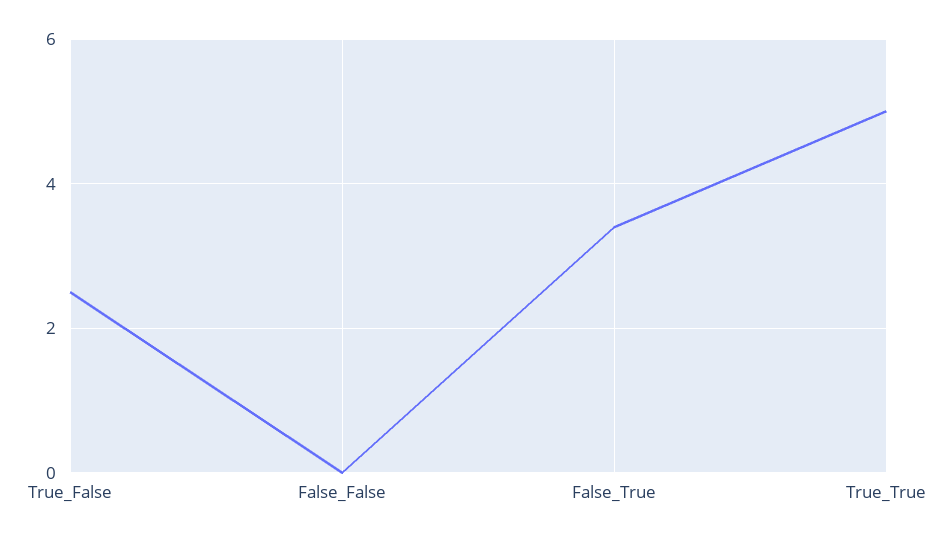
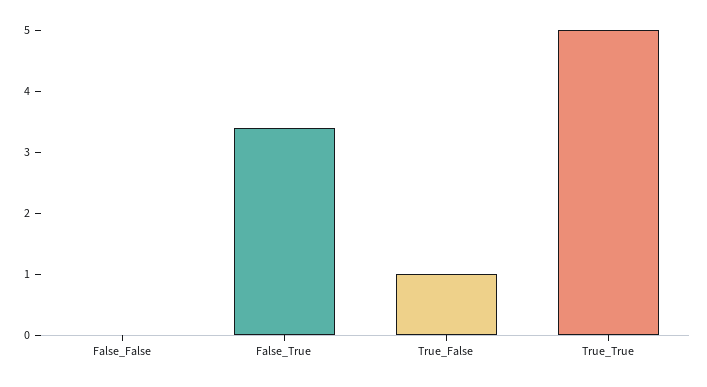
  {
-   "True_False": 2.5,
+   "True_False": 1,
    "False_False": 0,
    "False_True": 3.5,
    "True_True": 5
  }

